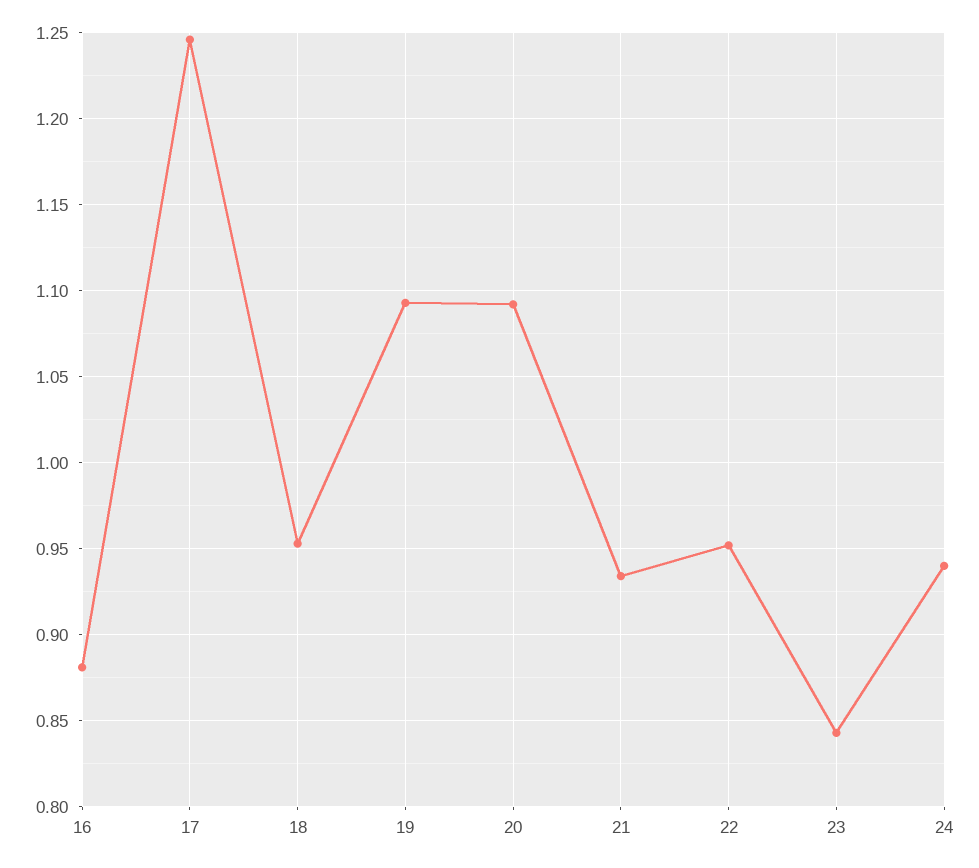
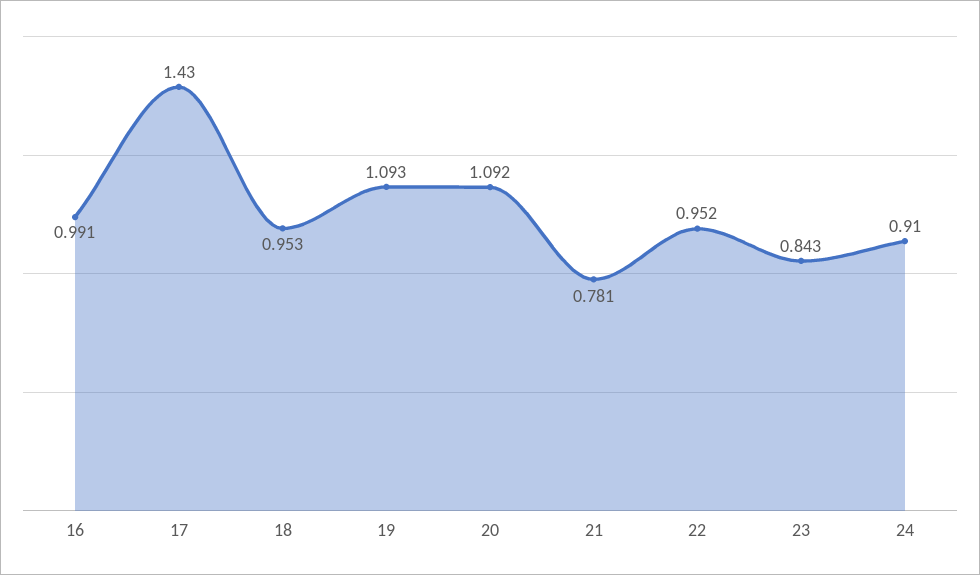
  {
-   "16": 0.88,
+   "16": 0.991,
-   "17": 1.245,
+   "17": 1.43,
    "18": 0.953,
    "19": 1.093,
    "20": 1.092,
-   "21": 0.935,
+   "21": 0.781,
    "22": 0.952,
    "23": 0.843,
-   "24": 0.94
+   "24": 0.91
  }

